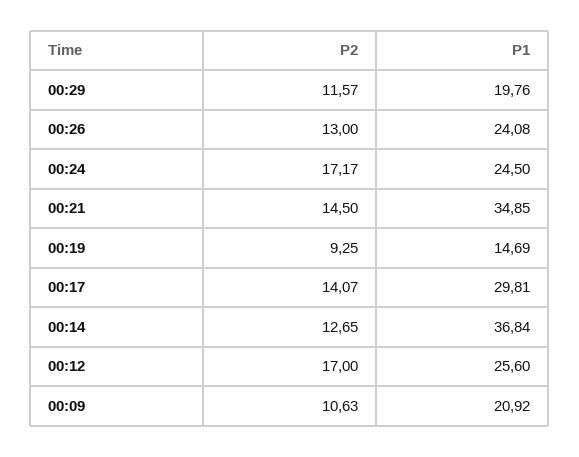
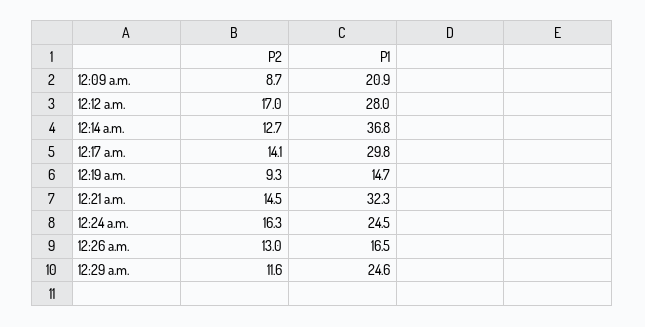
  {
    "P2": {
      "00:29": 11.57,
      "00:26": 13,
-     "00:24": 17.17,
+     "00:24": 16.3,
      "00:21": 14.5,
      "00:19": 9.25,
      "00:17": 14.07,
      "00:14": 12.65,
      "00:12": 17,
-     "00:09": 10.63
+     "00:09": 8.7
    },
    "P1": {
-     "00:29": 19.76,
+     "00:29": 24.6,
-     "00:26": 24.08,
+     "00:26": 16.5,
      "00:24": 24.5,
-     "00:21": 34.85,
+     "00:21": 32.3,
      "00:19": 14.69,
      "00:17": 29.81,
      "00:14": 36.84,
-     "00:12": 25.6,
+     "00:12": 28,
      "00:09": 20.92
    }
  }

